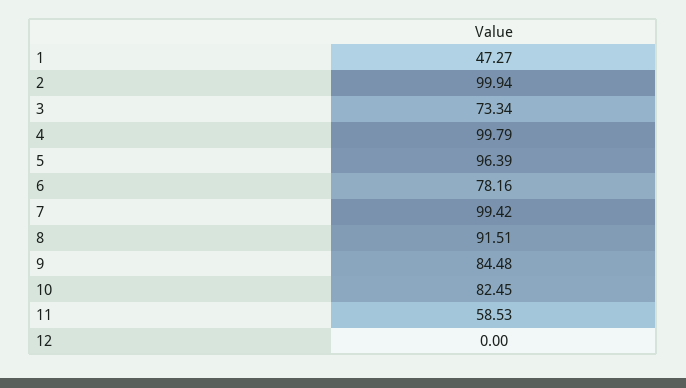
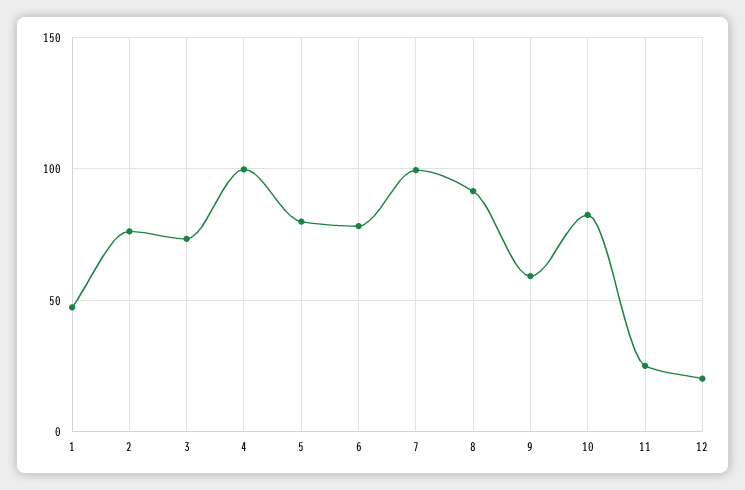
  {
    "1": 47.27,
-   "2": 99.94,
+   "2": 75,
    "3": 73.34,
    "4": 99.79,
-   "5": 96.39,
+   "5": 80,
    "6": 78.16,
    "7": 99.42,
    "8": 91.51,
-   "9": 84.48,
+   "9": 60,
    "10": 82.45,
-   "11": 58.53,
+   "11": 25,
-   "12": 0
+   "12": 20
  }

